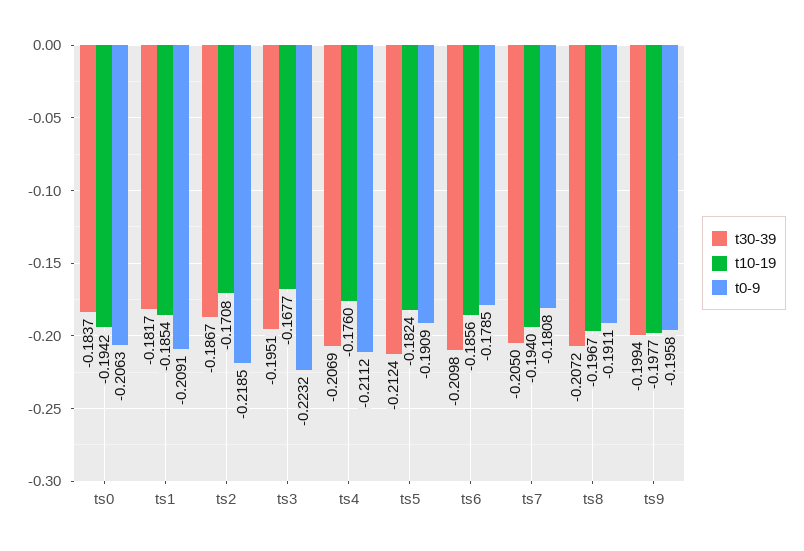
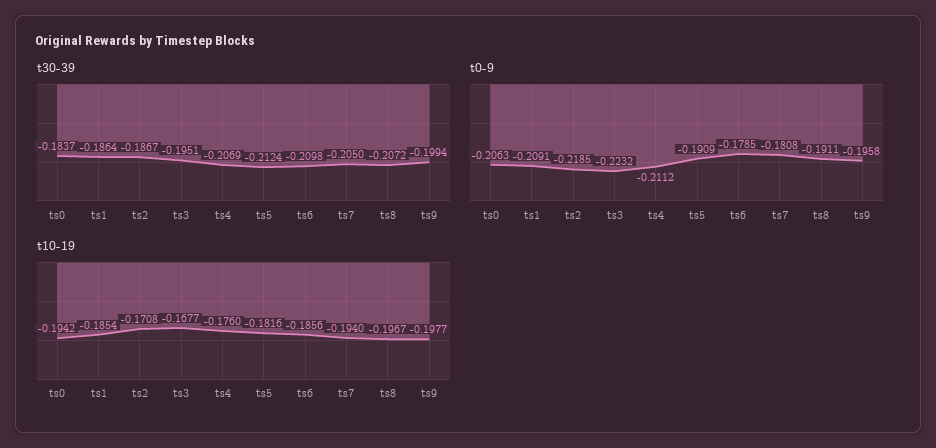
  {
    "t30-39": {
      "ts0": -0.1837,
-     "ts1": -0.1817,
+     "ts1": -0.1864,
      "ts2": -0.1867,
      "ts3": -0.1951,
      "ts4": -0.2069,
      "ts5": -0.2124,
      "ts6": -0.2098,
      "ts7": -0.205,
      "ts8": -0.2072,
      "ts9": -0.1994
    },
    "t10-19": {
      "ts0": -0.1942,
      "ts1": -0.1854,
      "ts2": -0.1708,
      "ts3": -0.1677,
      "ts4": -0.176,
-     "ts5": -0.1824,
+     "ts5": -0.1816,
      "ts6": -0.1856,
      "ts7": -0.194,
      "ts8": -0.1967,
      "ts9": -0.1977
    },
    "t0-9": {
      "ts0": -0.2063,
      "ts1": -0.2091,
      "ts2": -0.2185,
      "ts3": -0.2232,
      "ts4": -0.2112,
      "ts5": -0.1909,
      "ts6": -0.1785,
      "ts7": -0.1808,
      "ts8": -0.1911,
      "ts9": -0.1958
    }
  }

